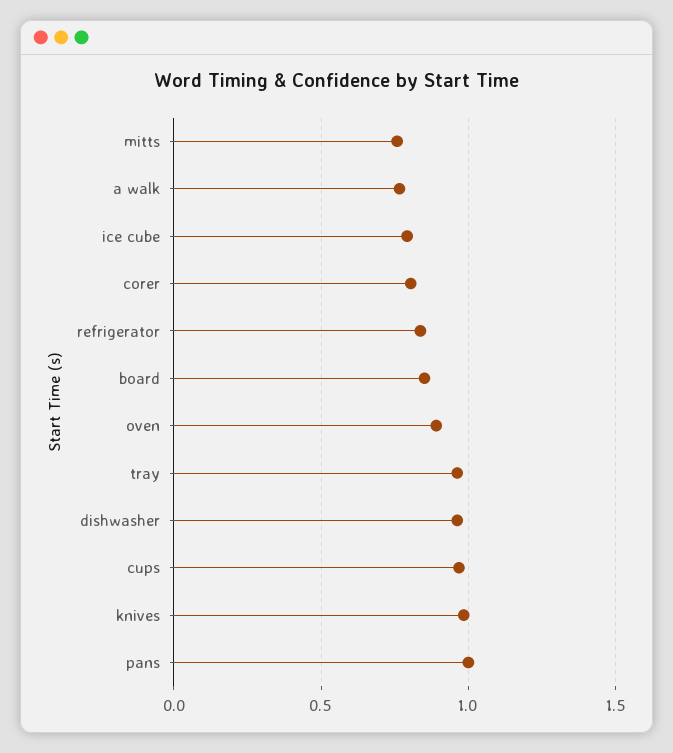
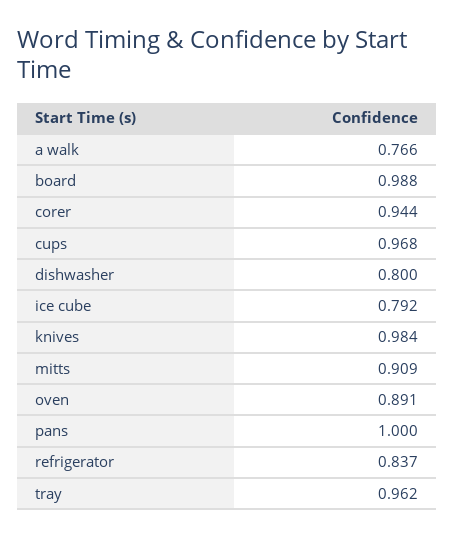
  {
-   "mitts": 0.75,
+   "mitts": 0.909,
    "a walk": 0.766,
    "ice cube": 0.792,
-   "corer": 0.8,
+   "corer": 0.944,
    "refrigerator": 0.837,
-   "board": 0.85,
+   "board": 0.988,
    "oven": 0.891,
    "tray": 0.962,
-   "dishwasher": 0.95,
+   "dishwasher": 0.8,
    "cups": 0.968,
    "knives": 0.984,
    "pans": 1
  }

